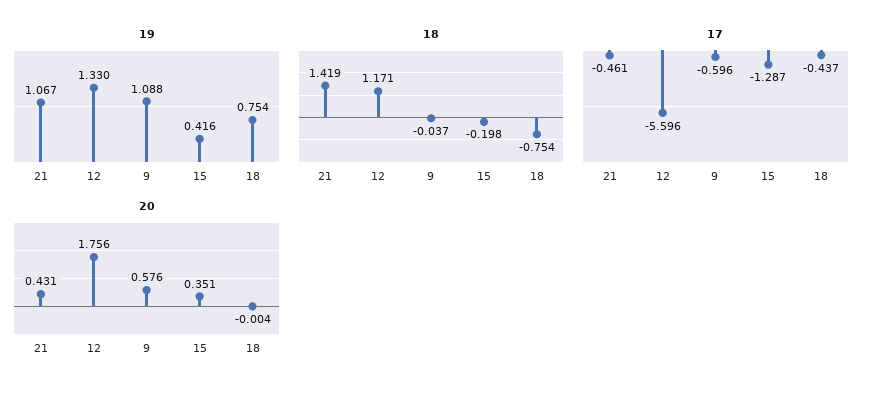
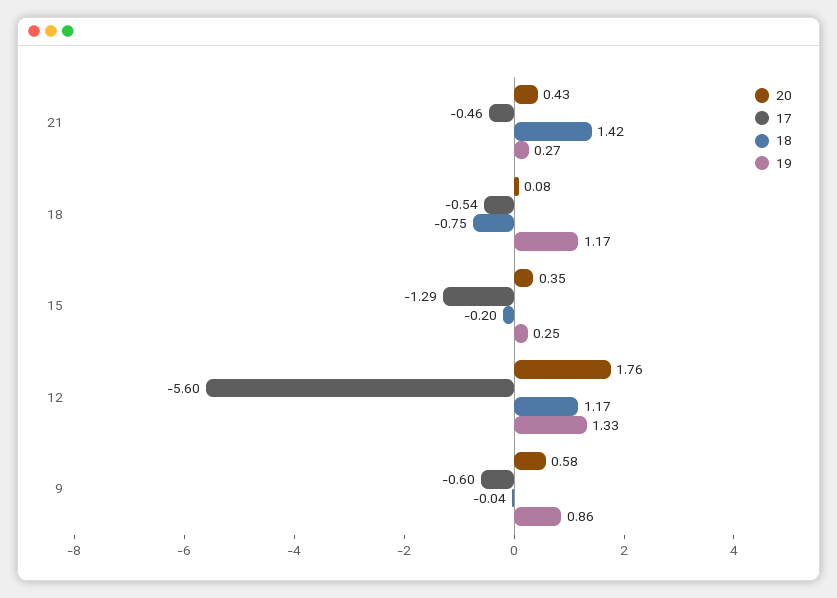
  {
    "19": {
-     "21": 1.067,
+     "21": 0.27,
      "12": 1.33,
-     "9": 1.088,
+     "9": 0.86,
-     "15": 0.416,
+     "15": 0.25,
-     "18": 0.754
+     "18": 1.17
    },
    "18": {
      "21": 1.419,
      "12": 1.171,
      "9": -0.037,
      "15": -0.198,
      "18": -0.754
    },
    "17": {
      "21": -0.461,
      "12": -5.596,
      "9": -0.596,
      "15": -1.287,
-     "18": -0.437
+     "18": -0.54
    },
    "20": {
      "21": 0.431,
      "12": 1.756,
      "9": 0.576,
      "15": 0.351,
-     "18": -0.004
+     "18": 0.08
    }
  }

